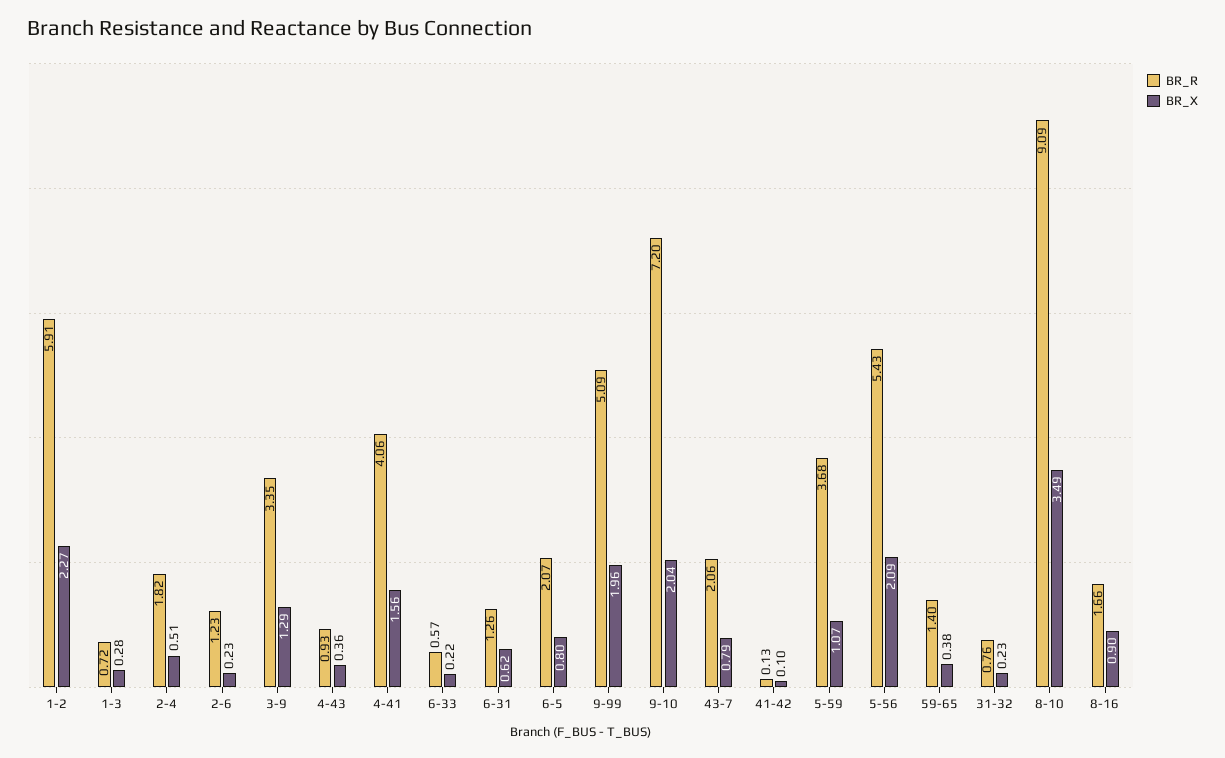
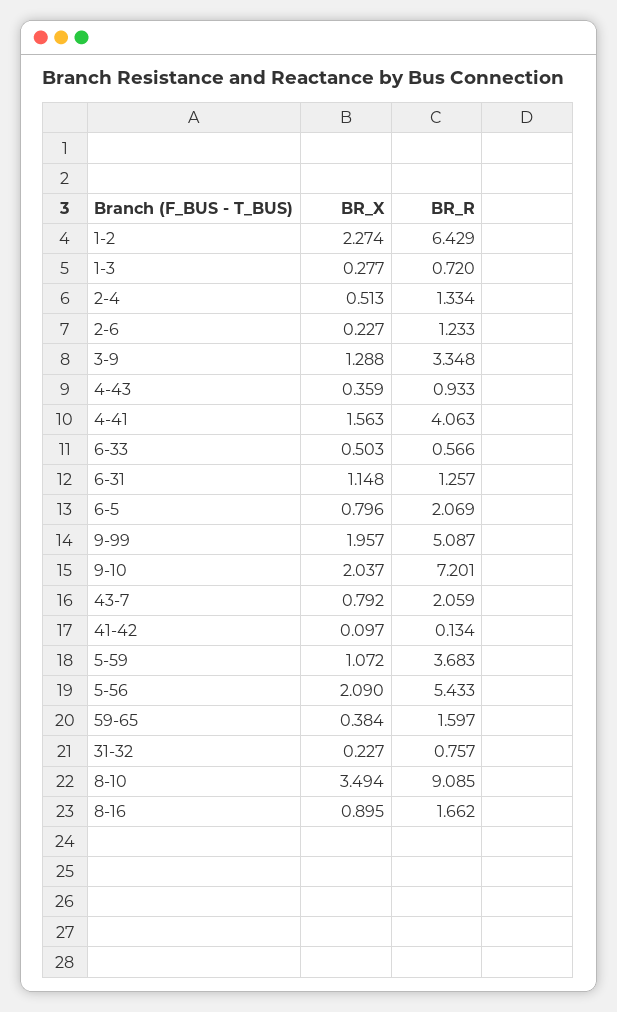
  {
    "BR_R": {
-     "1-2": 5.91,
+     "1-2": 6.429,
      "1-3": 0.72,
-     "2-4": 1.82,
+     "2-4": 1.334,
      "2-6": 1.233,
      "3-9": 3.348,
      "4-43": 0.933,
      "4-41": 4.063,
      "6-33": 0.566,
      "6-31": 1.257,
      "6-5": 2.069,
      "9-99": 5.087,
      "9-10": 7.201,
      "43-7": 2.059,
      "41-42": 0.134,
      "5-59": 3.683,
      "5-56": 5.433,
-     "59-65": 1.4,
+     "59-65": 1.597,
      "31-32": 0.757,
      "8-10": 9.085,
      "8-16": 1.662
    },
    "BR_X": {
      "1-2": 2.274,
      "1-3": 0.277,
      "2-4": 0.513,
      "2-6": 0.227,
      "3-9": 1.288,
      "4-43": 0.359,
      "4-41": 1.563,
-     "6-33": 0.22,
+     "6-33": 0.503,
-     "6-31": 0.62,
+     "6-31": 1.148,
      "6-5": 0.796,
      "9-99": 1.957,
      "9-10": 2.037,
      "43-7": 0.792,
      "41-42": 0.097,
      "5-59": 1.072,
      "5-56": 2.09,
      "59-65": 0.384,
      "31-32": 0.227,
      "8-10": 3.494,
      "8-16": 0.895
    }
  }

